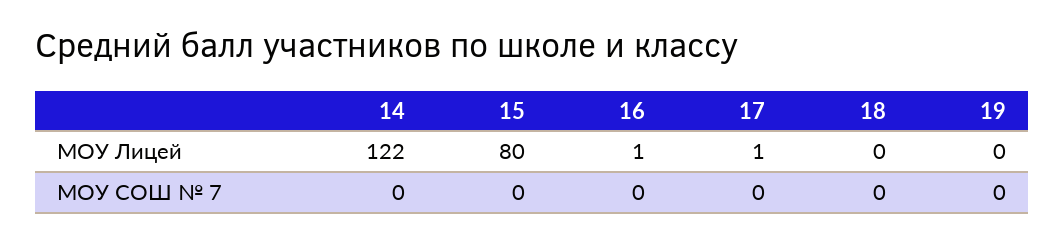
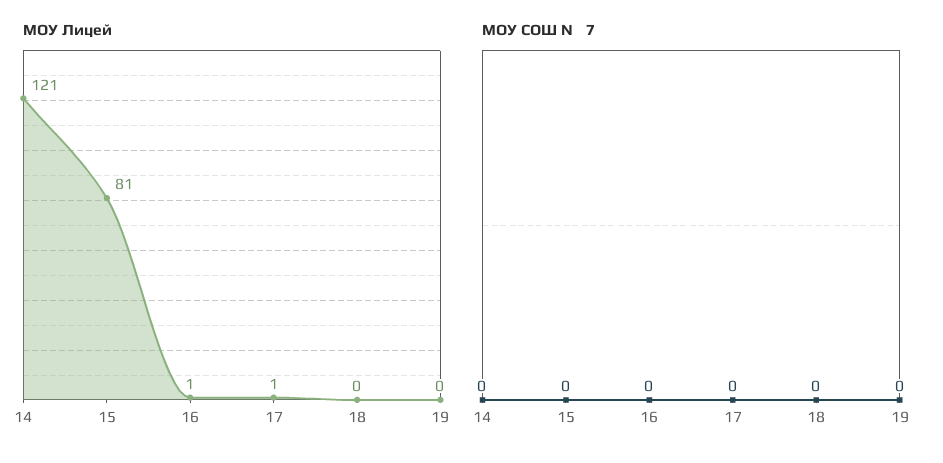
  {
    "МОУ Лицей": {
-     "14": 122,
+     "14": 121,
-     "15": 80,
+     "15": 81,
      "16": 1,
      "17": 1,
      "18": 0,
      "19": 0
    },
    "МОУ СОШ № 7": {
      "14": 0,
      "15": 0,
      "16": 0,
      "17": 0,
      "18": 0,
      "19": 0
    }
  }

